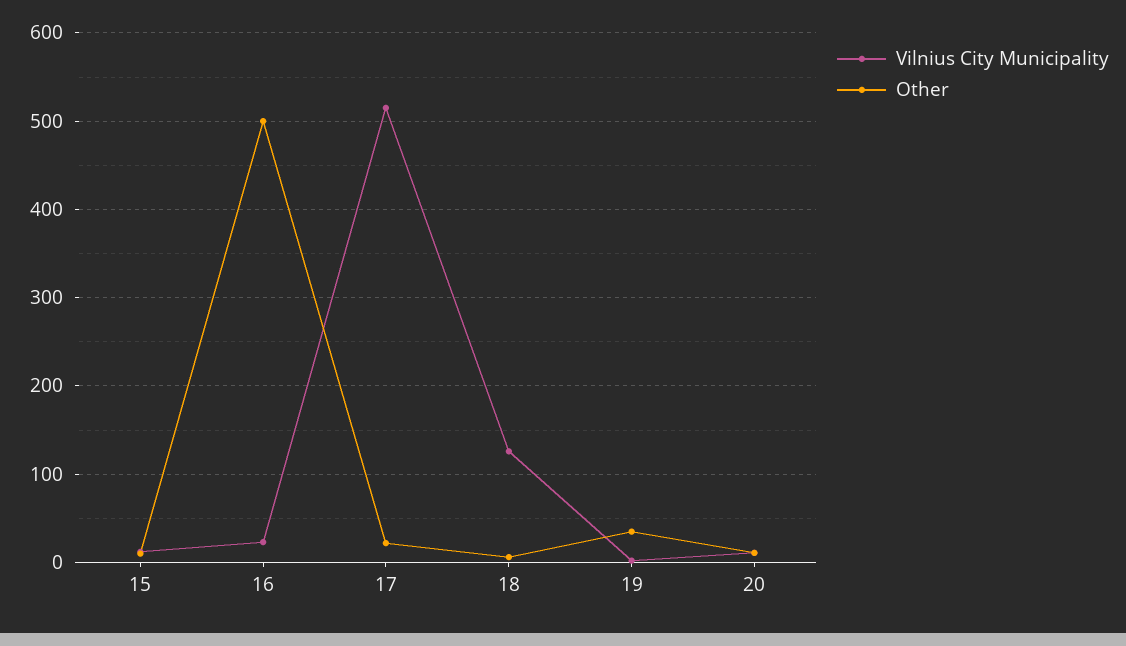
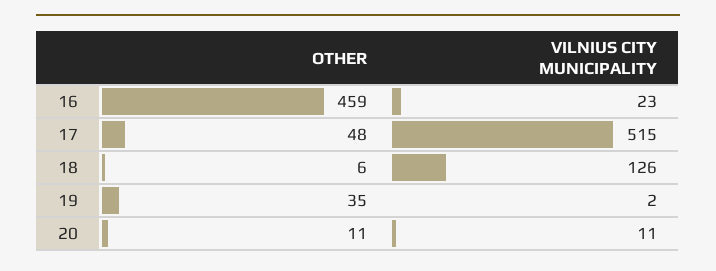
  {
    "Vilnius City Municipality": {
-     "15": 10,
      "16": 23,
      "17": 515,
      "18": 126,
      "19": 2,
      "20": 11
    },
    "Other": {
-     "15": 10,
-     "16": 500,
+     "16": 459,
-     "17": 20,
+     "17": 48,
      "18": 6,
      "19": 35,
      "20": 11
    }
  }

